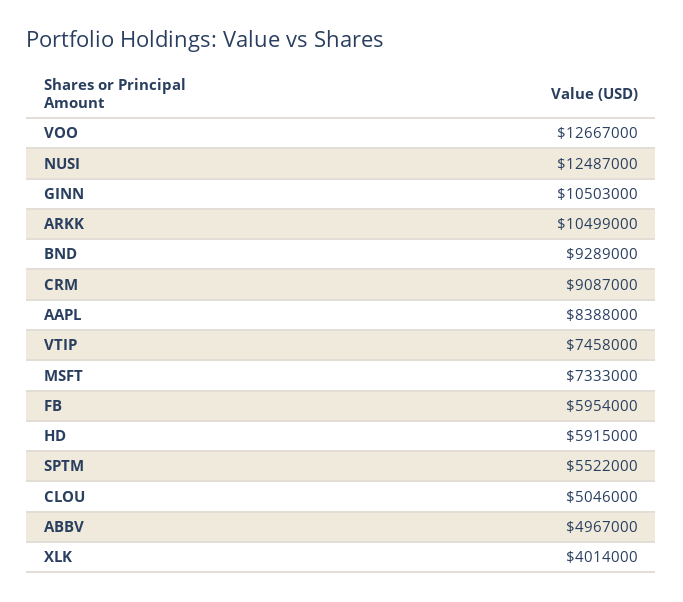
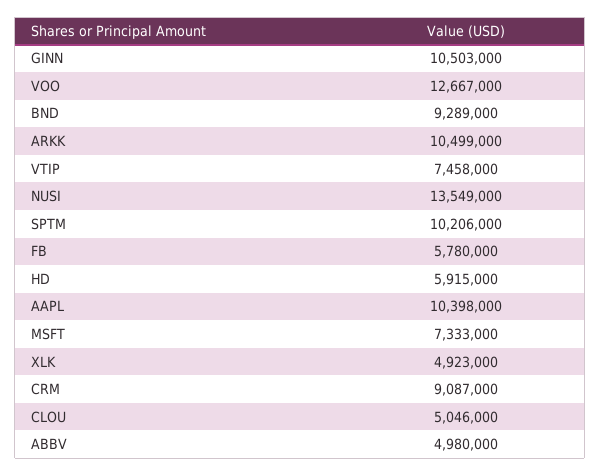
  {
    "VOO": 12667000,
-   "NUSI": 12487000,
+   "NUSI": 13549000,
    "GINN": 10503000,
    "ARKK": 10499000,
    "BND": 9289000,
    "CRM": 9087000,
-   "AAPL": 8388000,
+   "AAPL": 10398000,
    "VTIP": 7458000,
    "MSFT": 7333000,
-   "FB": 5954000,
+   "FB": 5780000,
    "HD": 5915000,
-   "SPTM": 5522000,
+   "SPTM": 10206000,
    "CLOU": 5046000,
-   "ABBV": 4967000,
+   "ABBV": 4980000,
-   "XLK": 4014000
+   "XLK": 4923000
  }

